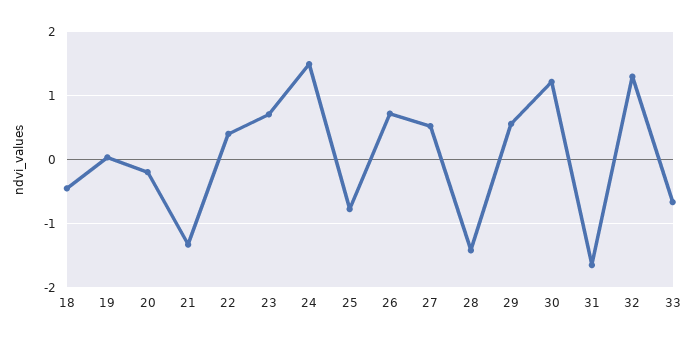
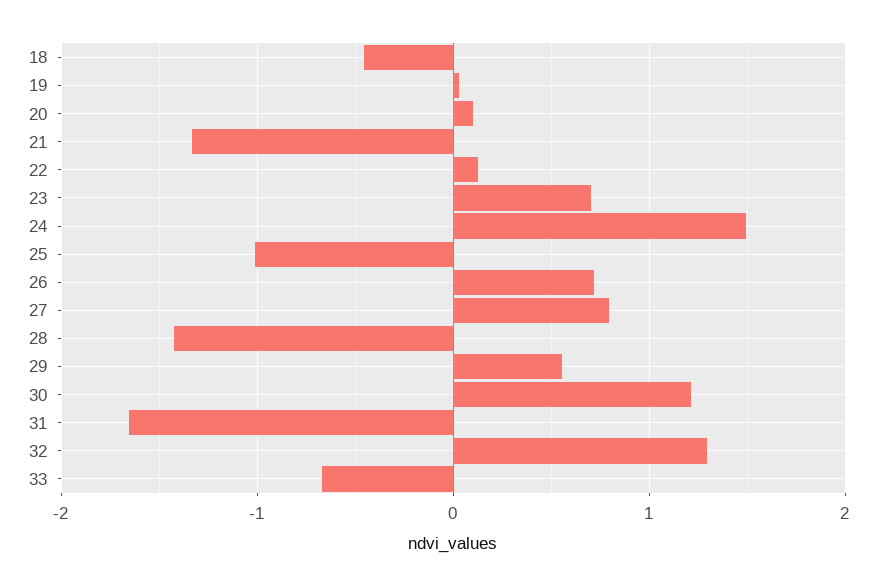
  {
    "18": -0.5,
    "19": 0,
-   "20": -0.2,
+   "20": 0.1,
    "21": -1.3,
-   "22": 0.4,
+   "22": 0.1,
    "23": 0.7,
    "24": 1.5,
-   "25": -0.8,
+   "25": -1,
    "26": 0.7,
-   "27": 0.5,
+   "27": 0.8,
    "28": -1.4,
    "29": 0.6,
    "30": 1.2,
    "31": -1.7,
    "32": 1.3,
    "33": -0.7
  }

